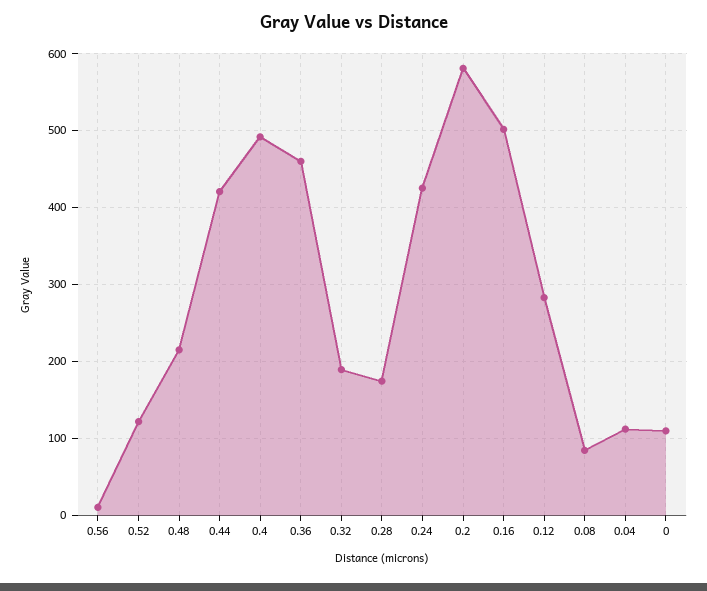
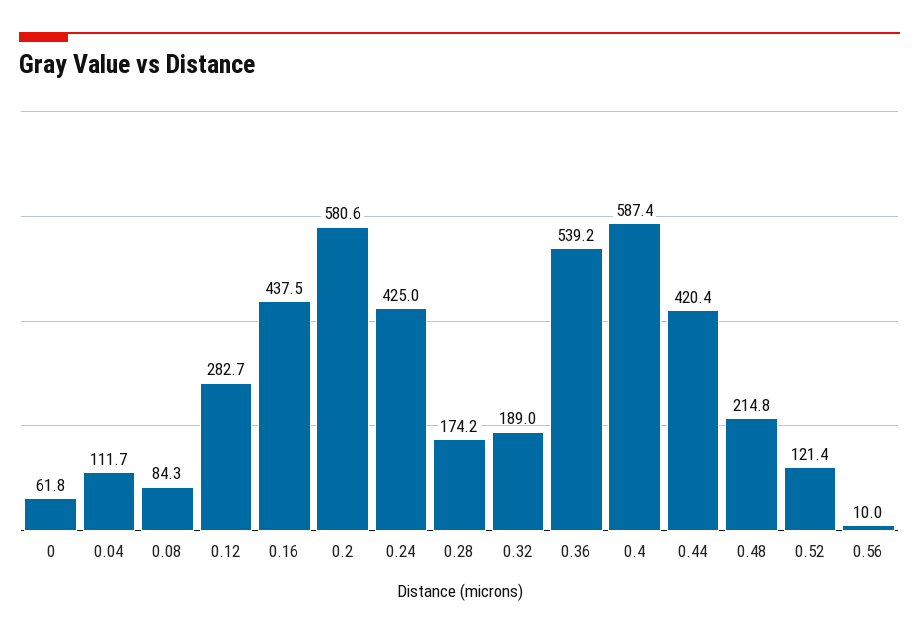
  {
    "0.56": 10,
    "0.52": 121.4,
    "0.48": 214.8,
    "0.44": 420.4,
-   "0.4": 490,
+   "0.4": 587.4,
-   "0.36": 460,
+   "0.36": 539.2,
    "0.32": 189,
    "0.28": 174.2,
    "0.24": 425,
    "0.2": 580.6,
-   "0.16": 500,
+   "0.16": 437.5,
    "0.12": 282.7,
    "0.08": 84.3,
    "0.04": 111.7,
-   "0": 110
+   "0": 61.8
  }

